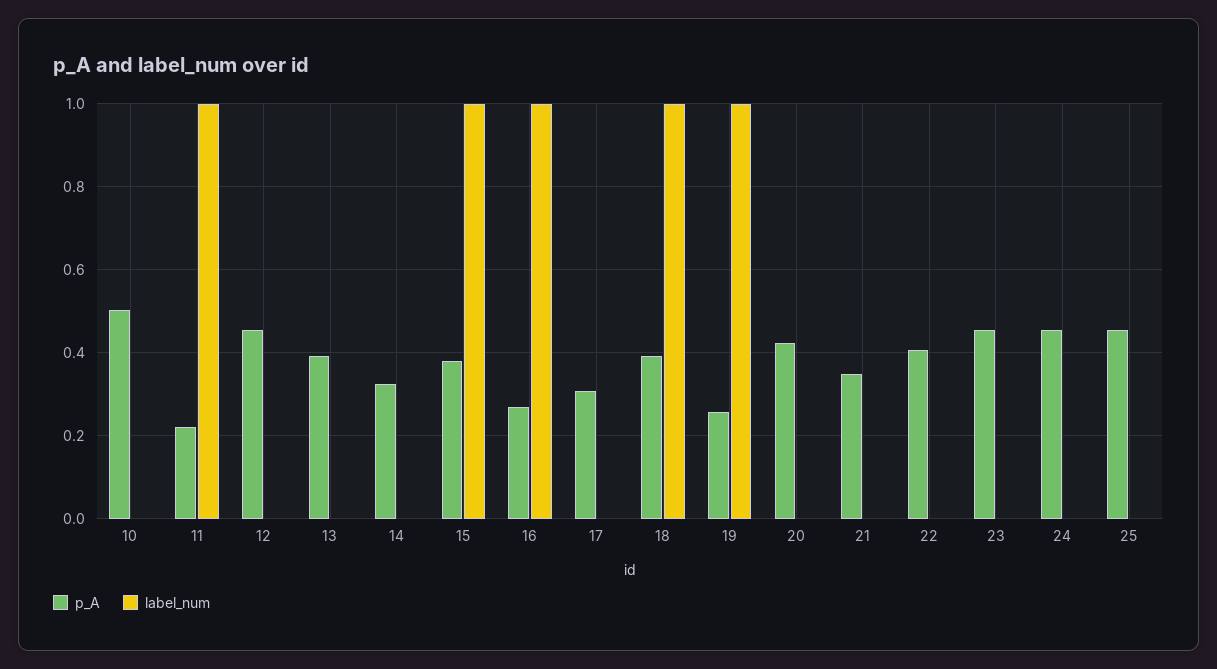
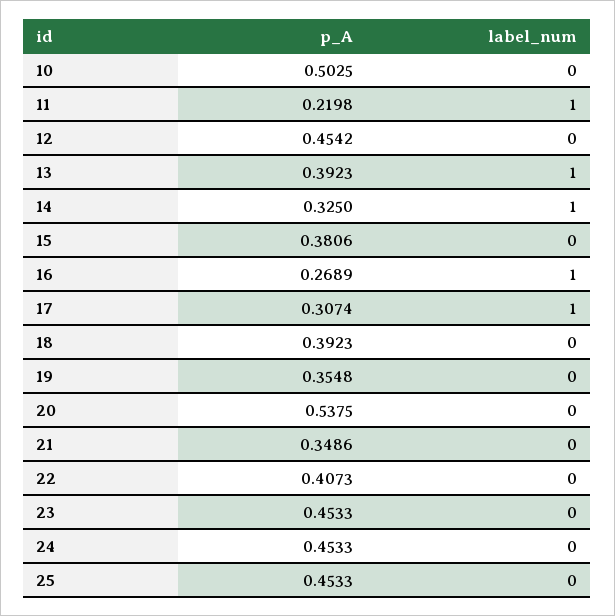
  {
    "p_A": {
      "10": 0.5025,
      "11": 0.2198,
      "12": 0.4542,
      "13": 0.3923,
      "14": 0.325,
      "15": 0.3806,
      "16": 0.2689,
      "17": 0.3074,
      "18": 0.3923,
-     "19": 0.26,
+     "19": 0.3548,
-     "20": 0.42,
+     "20": 0.5375,
      "21": 0.3486,
      "22": 0.4073,
      "23": 0.4533,
      "24": 0.4533,
      "25": 0.4533
    },
    "label_num": {
      "10": 0,
      "11": 1,
      "12": 0,
-     "13": 0,
+     "13": 1,
-     "14": 0,
+     "14": 1,
-     "15": 1,
+     "15": 0,
      "16": 1,
-     "17": 0,
+     "17": 1,
-     "18": 1,
+     "18": 0,
-     "19": 1,
+     "19": 0,
      "20": 0,
      "21": 0,
      "22": 0,
      "23": 0,
      "24": 0,
      "25": 0
    }
  }

